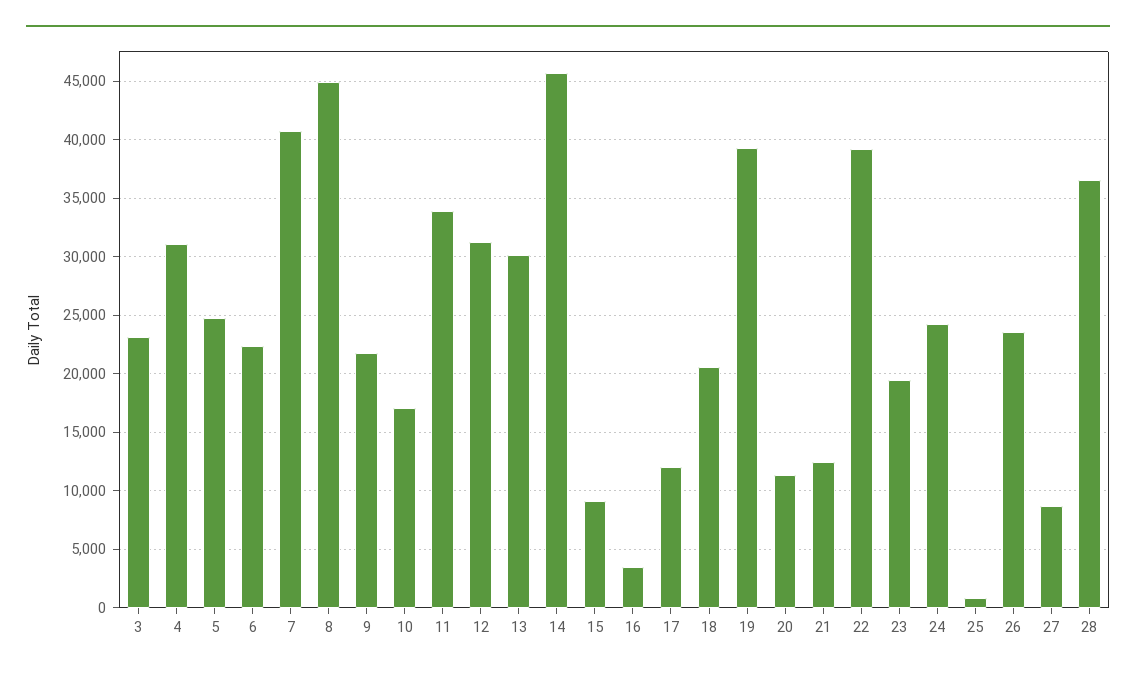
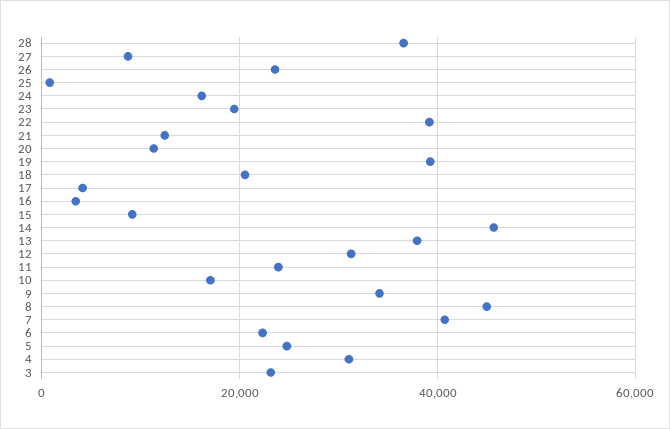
  {
    "3": 23000,
    "4": 31000,
    "5": 25000,
    "6": 22000,
    "7": 41000,
    "8": 45000,
-   "9": 22000,
+   "9": 34000,
    "10": 17000,
-   "11": 34000,
+   "11": 24000,
    "12": 31000,
-   "13": 30000,
+   "13": 38000,
    "14": 46000,
    "15": 9000,
    "16": 3000,
-   "17": 12000,
+   "17": 4000,
    "18": 21000,
    "19": 39000,
    "20": 11000,
    "21": 12000,
    "22": 39000,
    "23": 19000,
-   "24": 24000,
+   "24": 16000,
    "25": 1000,
    "26": 24000,
    "27": 9000,
    "28": 37000
  }

